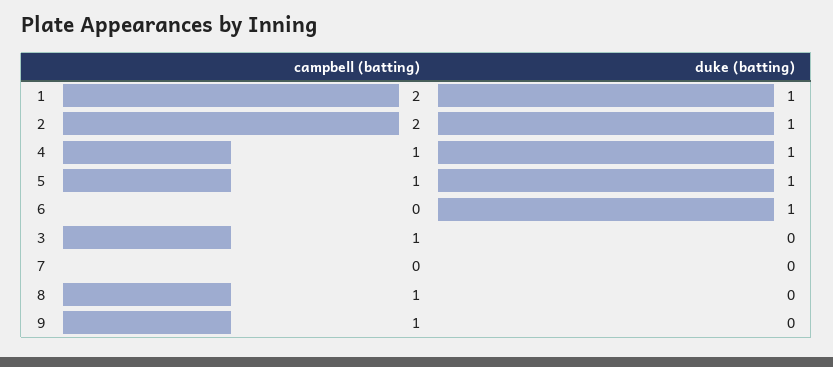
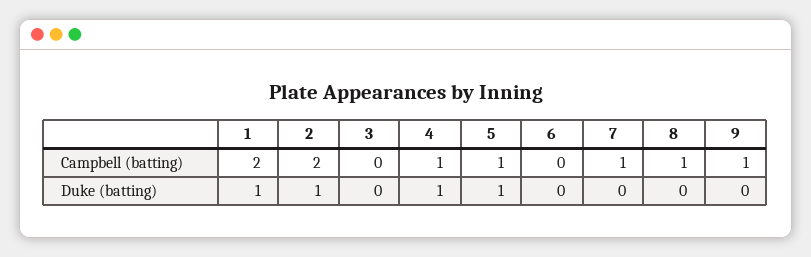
  {
    "campbell (batting)": {
      "1": 2,
      "2": 2,
      "4": 1,
      "5": 1,
      "6": 0,
-     "3": 1,
+     "3": 0,
-     "7": 0,
+     "7": 1,
      "8": 1,
      "9": 1
    },
    "duke (batting)": {
      "1": 1,
      "2": 1,
      "4": 1,
      "5": 1,
-     "6": 1,
+     "6": 0,
      "3": 0,
      "7": 0,
      "8": 0,
      "9": 0
    }
  }

